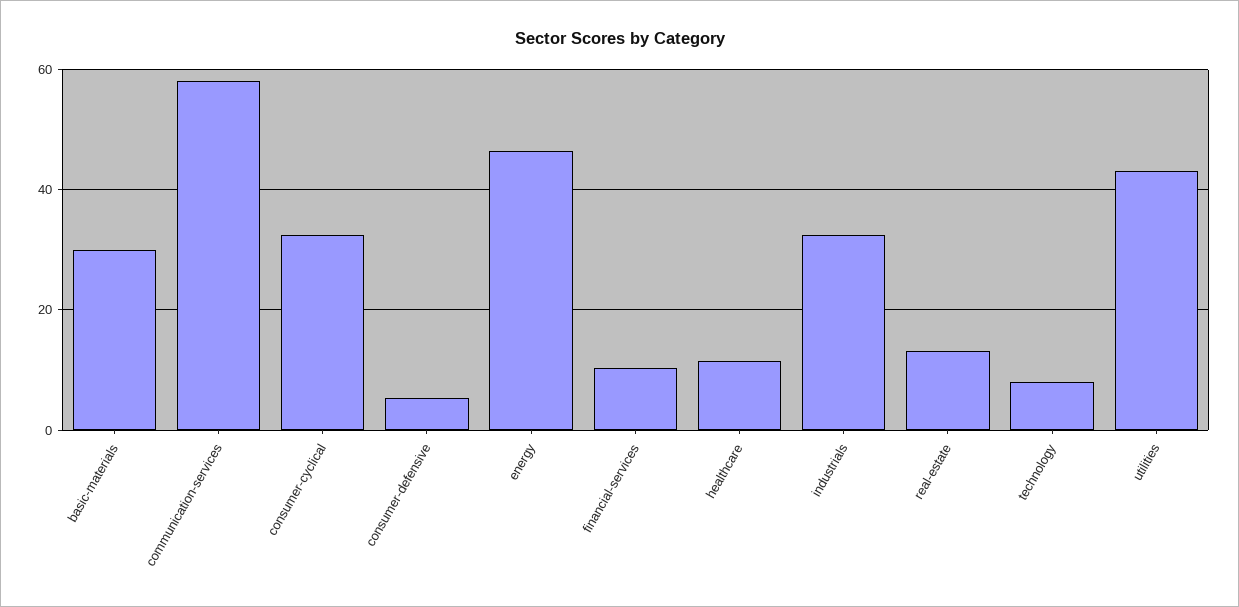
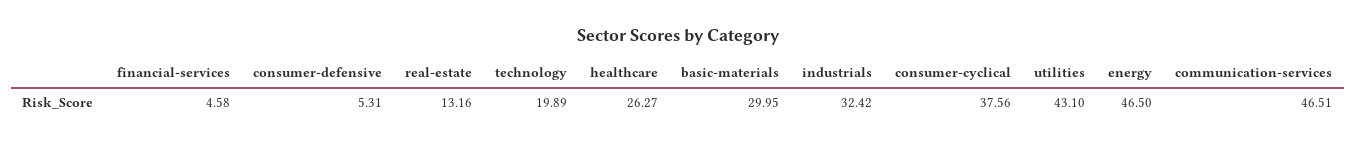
  {
    "basic-materials": 29.95,
-   "communication-services": 58,
+   "communication-services": 46.51,
-   "consumer-cyclical": 32,
+   "consumer-cyclical": 37.56,
    "consumer-defensive": 5.31,
    "energy": 46.5,
-   "financial-services": 10,
+   "financial-services": 4.58,
-   "healthcare": 12,
+   "healthcare": 26.27,
    "industrials": 32.42,
    "real-estate": 13.16,
-   "technology": 8,
+   "technology": 19.89,
    "utilities": 43.1
  }

